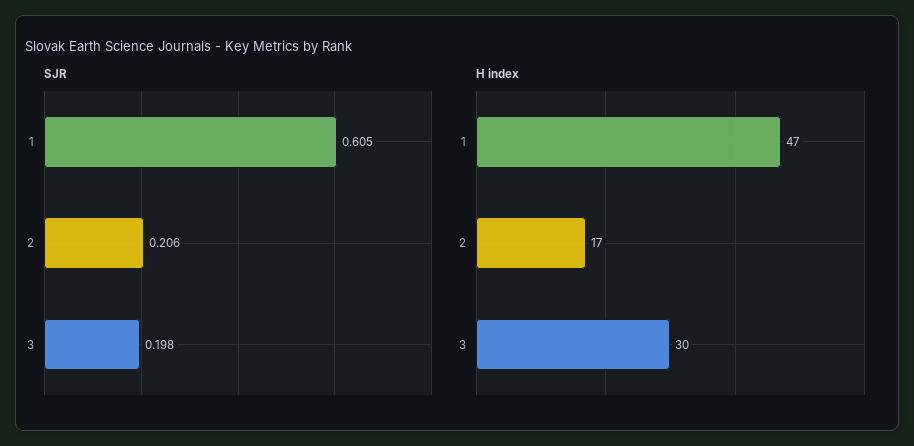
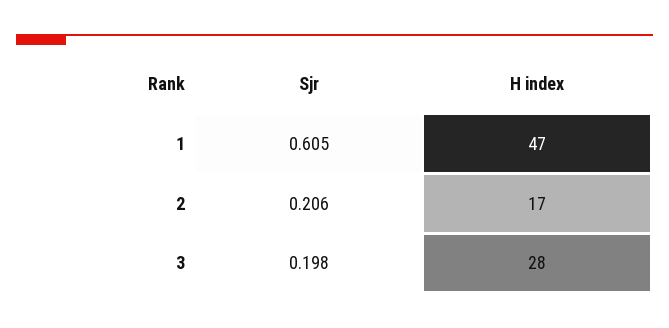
  {
    "SJR": {
      "1": 0.605,
      "2": 0.206,
      "3": 0.198
    },
    "H index": {
      "1": 47,
      "2": 17,
-     "3": 30
+     "3": 28
    }
  }

